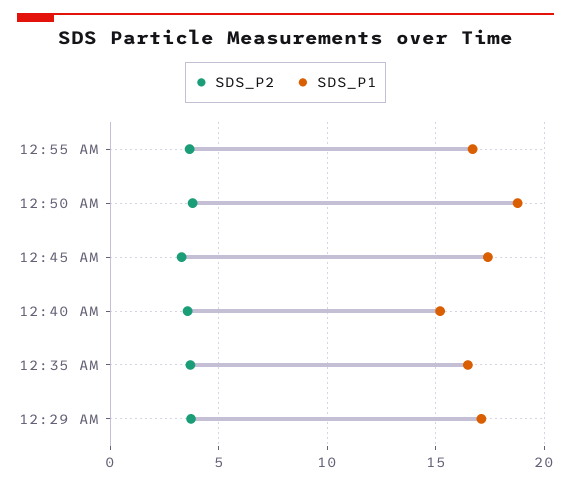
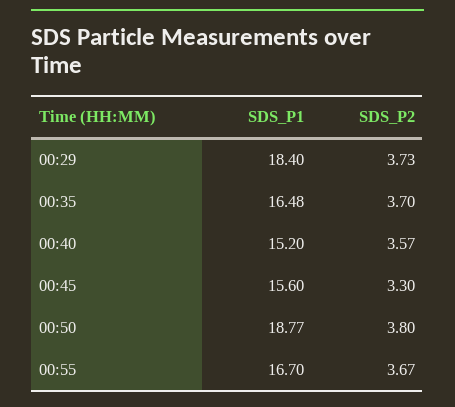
  {
    "SDS_P2": {
      "12:55 AM": 3.67,
      "12:50 AM": 3.8,
      "12:45 AM": 3.3,
      "12:40 AM": 3.57,
      "12:35 AM": 3.7,
      "12:29 AM": 3.73
    },
    "SDS_P1": {
      "12:55 AM": 16.7,
      "12:50 AM": 18.77,
-     "12:45 AM": 17.5,
+     "12:45 AM": 15.6,
      "12:40 AM": 15.2,
      "12:35 AM": 16.48,
-     "12:29 AM": 17
+     "12:29 AM": 18.4
    }
  }

